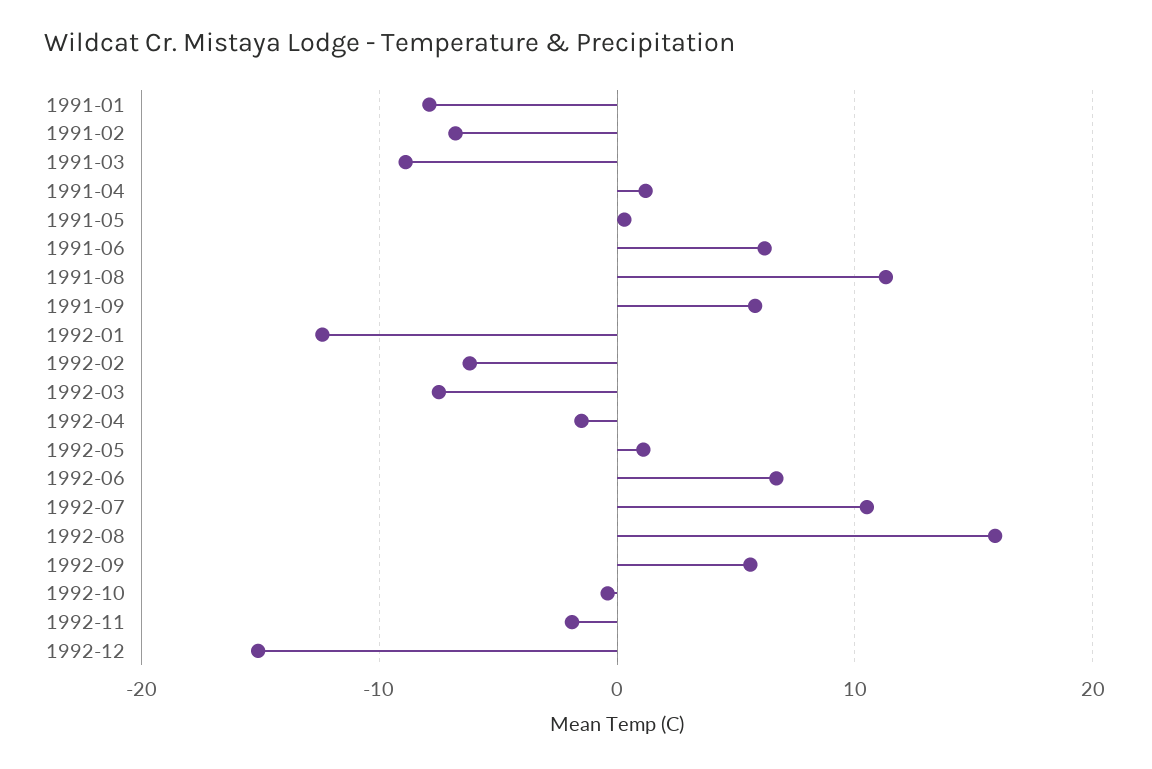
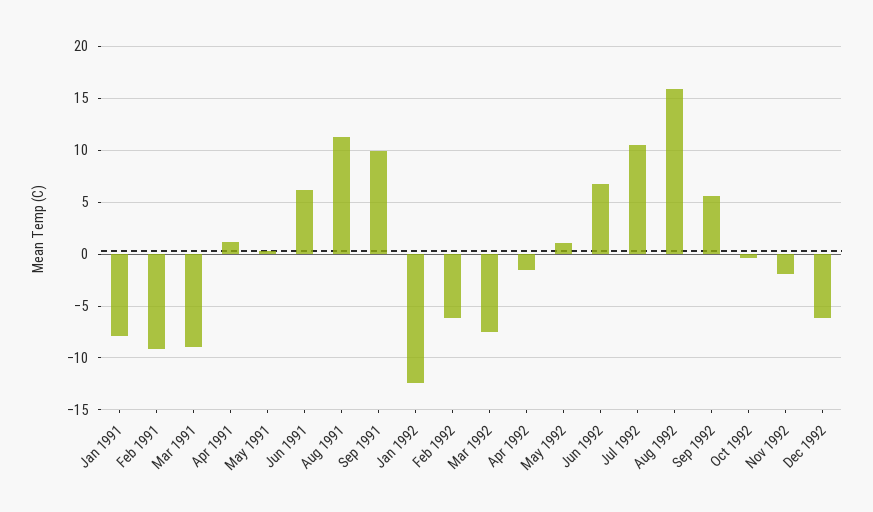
  {
    "1991-01": -8,
-   "1991-02": -7,
+   "1991-02": -9,
    "1991-03": -9,
    "1991-04": 1,
    "1991-05": 0,
    "1991-06": 6,
    "1991-08": 11,
-   "1991-09": 6,
+   "1991-09": 10,
    "1992-01": -12,
    "1992-02": -6,
    "1992-03": -8,
    "1992-04": -2,
    "1992-05": 1,
    "1992-06": 7,
    "1992-07": 11,
    "1992-08": 16,
    "1992-09": 6,
    "1992-10": 0,
    "1992-11": -2,
-   "1992-12": -15
+   "1992-12": -6
  }

